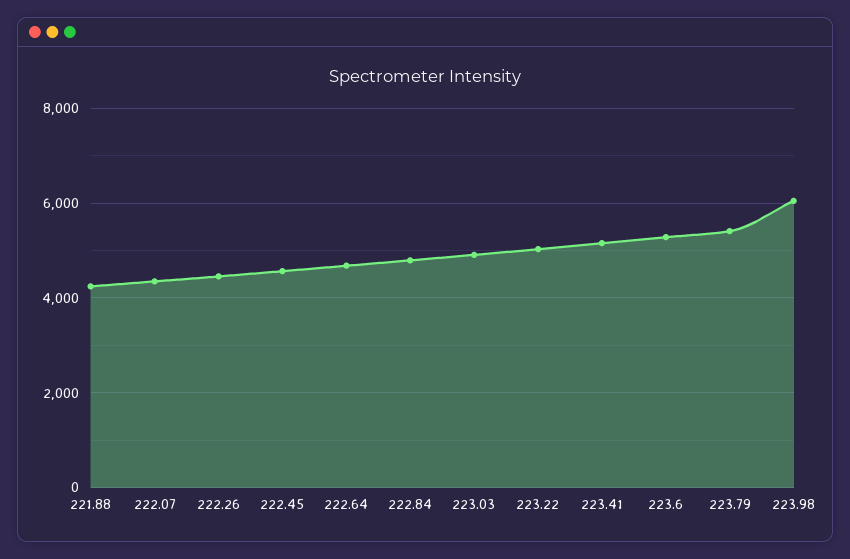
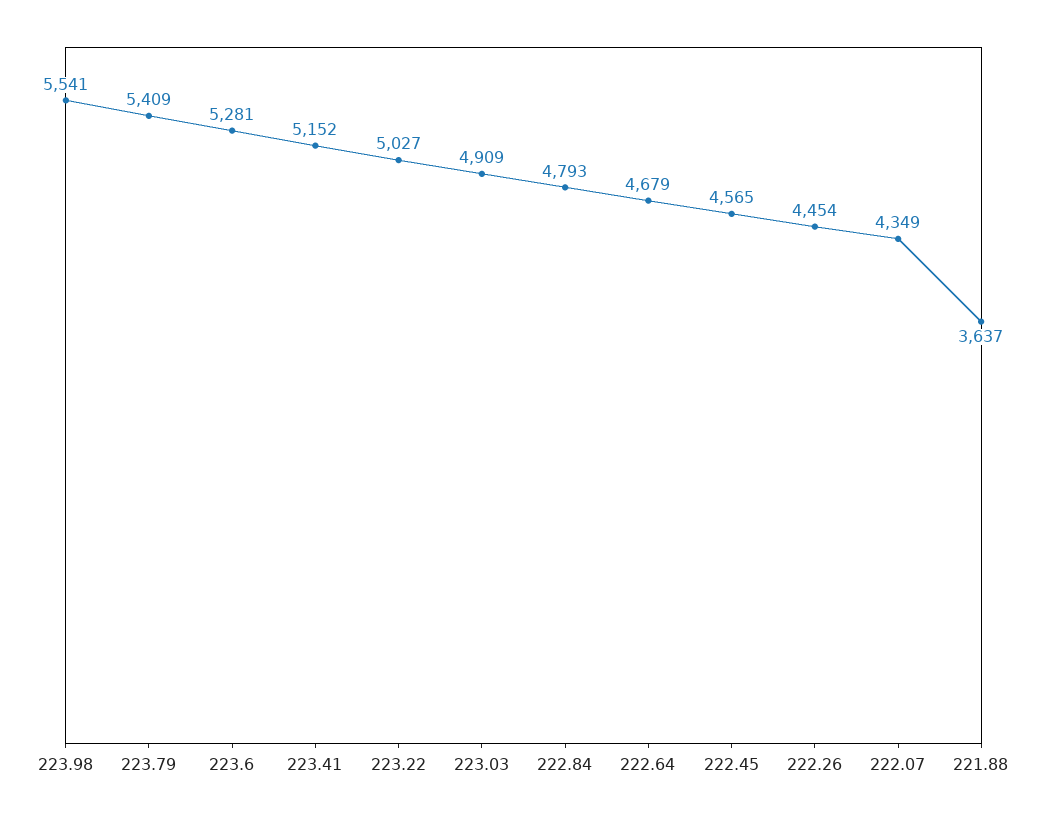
  {
-   "221.88": 4200,
+   "221.88": 3637,
    "222.07": 4349,
    "222.26": 4454,
    "222.45": 4565,
    "222.64": 4679,
    "222.84": 4793,
    "223.03": 4909,
    "223.22": 5027,
    "223.41": 5152,
    "223.6": 5281,
    "223.79": 5409,
-   "223.98": 6000
+   "223.98": 5541
  }

